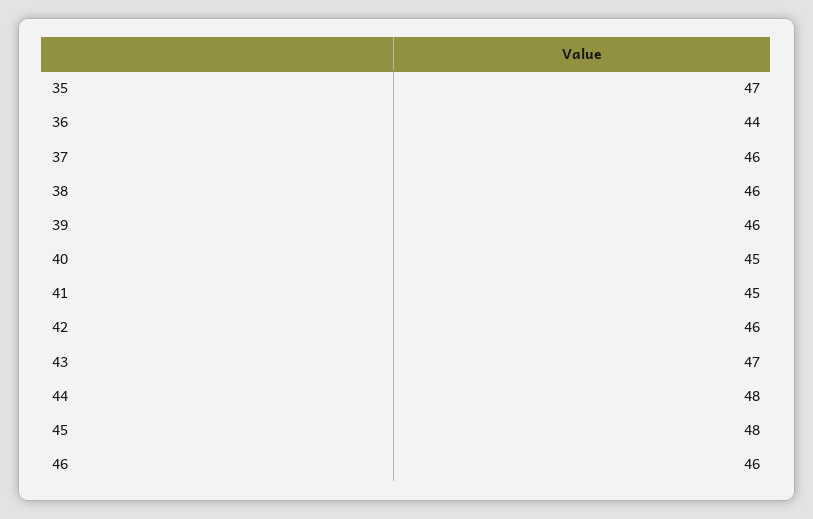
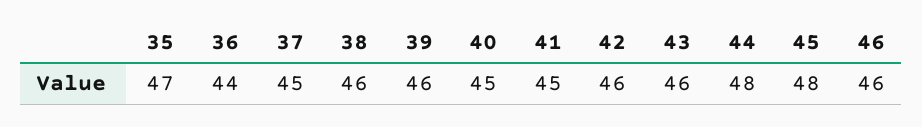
  {
    "35": 47,
    "36": 44,
-   "37": 46,
+   "37": 45,
    "38": 46,
    "39": 46,
    "40": 45,
    "41": 45,
    "42": 46,
-   "43": 47,
+   "43": 46,
    "44": 48,
    "45": 48,
    "46": 46
  }

